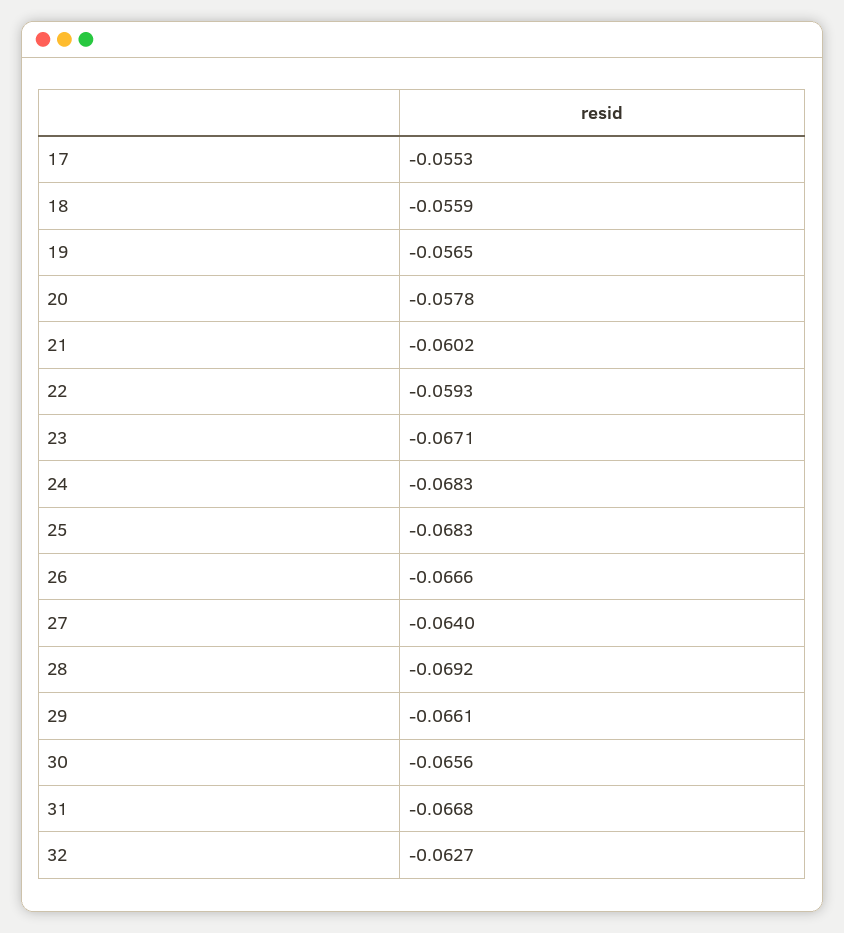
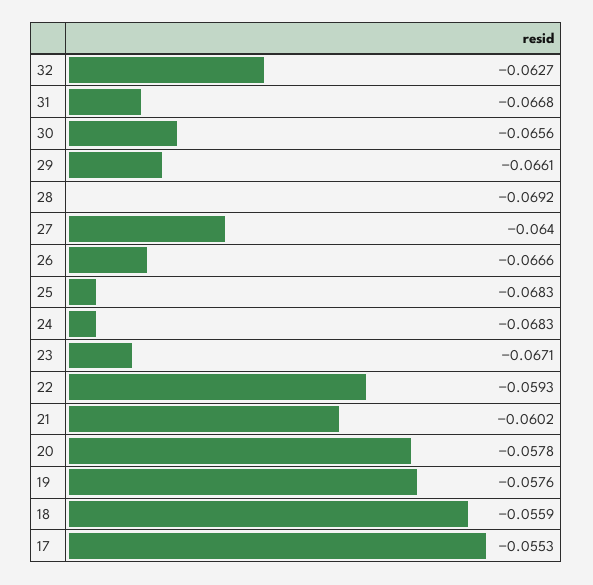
  {
    "17": -0.0553,
    "18": -0.0559,
-   "19": -0.0565,
+   "19": -0.0576,
    "20": -0.0578,
    "21": -0.0602,
    "22": -0.0593,
    "23": -0.0671,
    "24": -0.0683,
    "25": -0.0683,
    "26": -0.0666,
    "27": -0.064,
    "28": -0.0692,
    "29": -0.0661,
    "30": -0.0656,
    "31": -0.0668,
    "32": -0.0627
  }

